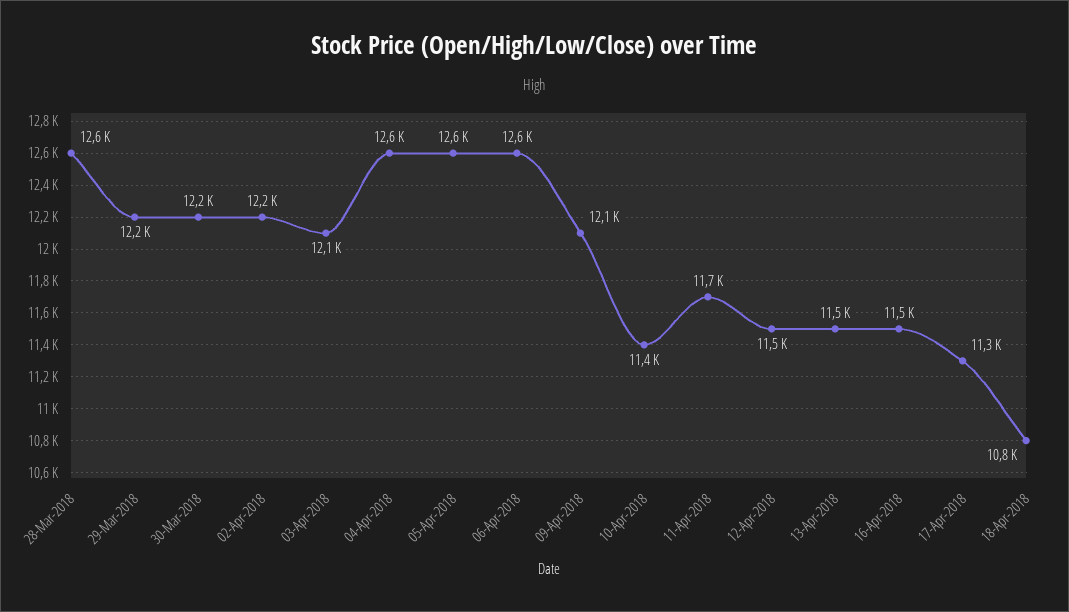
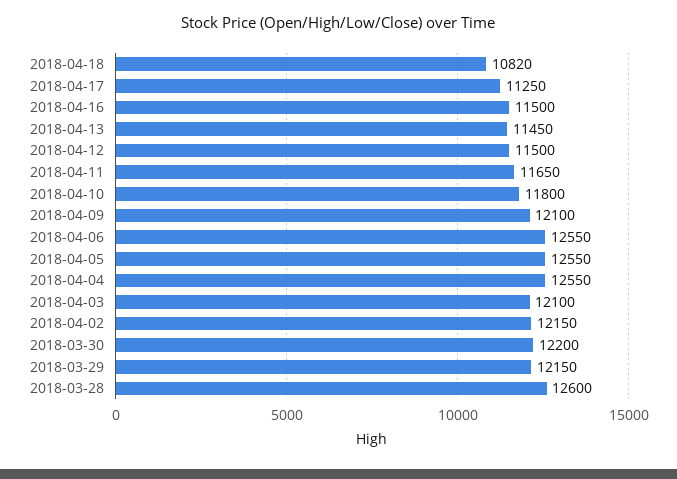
  {
    "28-Mar-2018": 12600,
    "29-Mar-2018": 12150,
    "30-Mar-2018": 12200,
    "02-Apr-2018": 12150,
    "03-Apr-2018": 12100,
    "04-Apr-2018": 12550,
    "05-Apr-2018": 12550,
    "06-Apr-2018": 12550,
    "09-Apr-2018": 12100,
-   "10-Apr-2018": 11400,
+   "10-Apr-2018": 11800,
    "11-Apr-2018": 11650,
    "12-Apr-2018": 11500,
    "13-Apr-2018": 11450,
    "16-Apr-2018": 11500,
    "17-Apr-2018": 11250,
    "18-Apr-2018": 10820
  }

